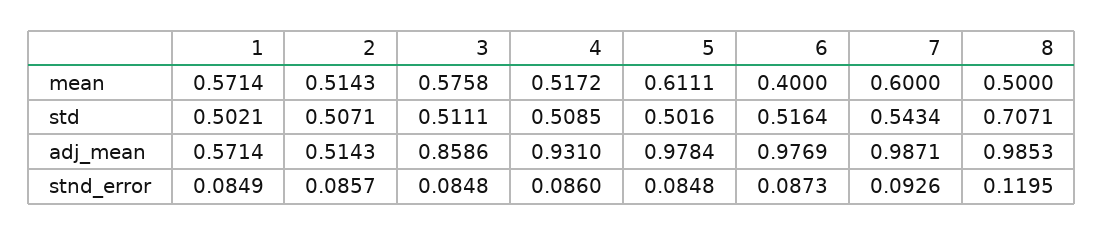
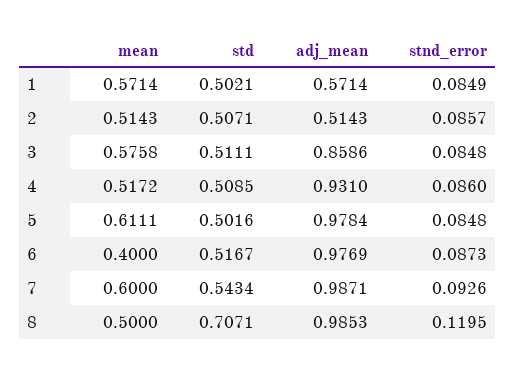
  {
    "1": {
      "mean": 0.5714,
      "std": 0.5021,
      "adj_mean": 0.5714,
      "stnd_error": 0.0849
    },
    "2": {
      "mean": 0.5143,
      "std": 0.5071,
      "adj_mean": 0.5143,
      "stnd_error": 0.0857
    },
    "3": {
      "mean": 0.5758,
      "std": 0.5111,
      "adj_mean": 0.8586,
      "stnd_error": 0.0848
    },
    "4": {
      "mean": 0.5172,
      "std": 0.5085,
      "adj_mean": 0.931,
      "stnd_error": 0.086
    },
    "5": {
      "mean": 0.6111,
      "std": 0.5016,
      "adj_mean": 0.9784,
      "stnd_error": 0.0848
    },
    "6": {
      "mean": 0.4,
-     "std": 0.5164,
+     "std": 0.5167,
      "adj_mean": 0.9769,
      "stnd_error": 0.0873
    },
    "7": {
      "mean": 0.6,
      "std": 0.5434,
      "adj_mean": 0.9871,
      "stnd_error": 0.0926
    },
    "8": {
      "mean": 0.5,
      "std": 0.7071,
      "adj_mean": 0.9853,
      "stnd_error": 0.1195
    }
  }

